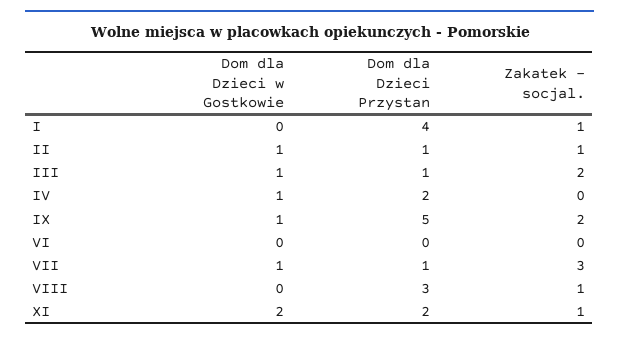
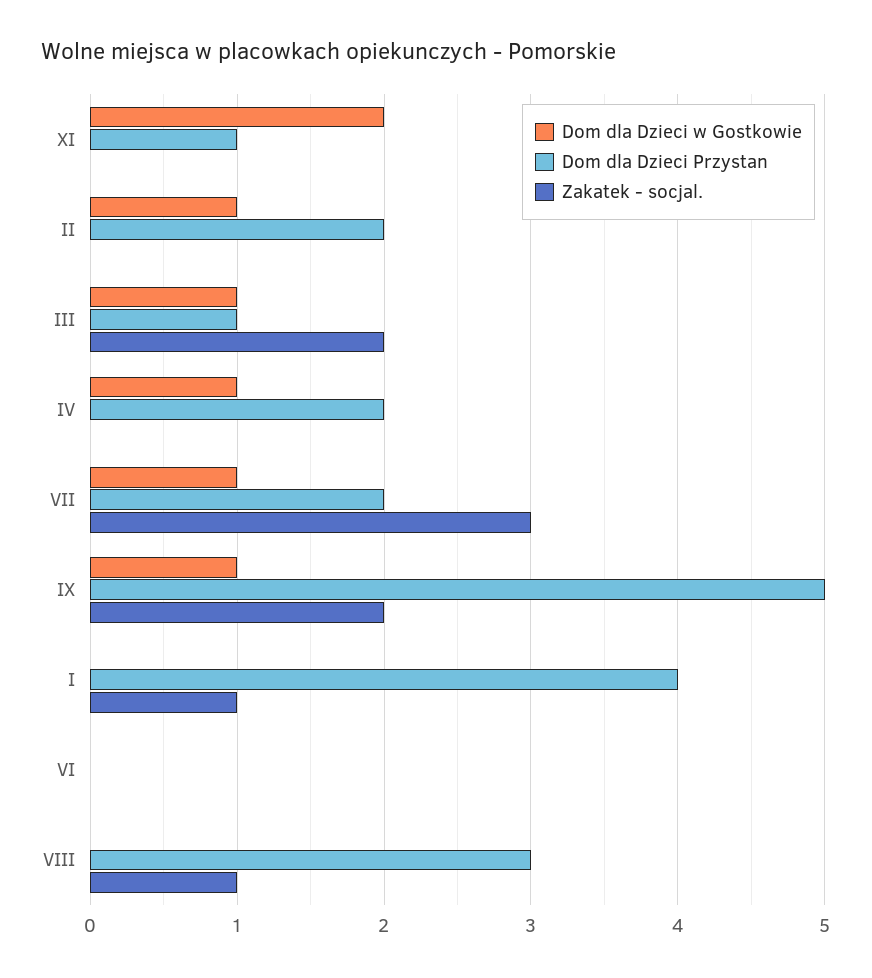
  {
    "Dom dla Dzieci w Gostkowie": {
      "I": 0,
      "II": 1,
      "III": 1,
      "IV": 1,
      "IX": 1,
      "VI": 0,
      "VII": 1,
      "VIII": 0,
      "XI": 2
    },
    "Dom dla Dzieci Przystan": {
      "I": 4,
-     "II": 1,
+     "II": 2,
      "III": 1,
      "IV": 2,
      "IX": 5,
      "VI": 0,
-     "VII": 1,
+     "VII": 2,
      "VIII": 3,
-     "XI": 2
+     "XI": 1
    },
    "Zakatek - socjal.": {
      "I": 1,
-     "II": 1,
+     "II": 0,
      "III": 2,
      "IV": 0,
      "IX": 2,
      "VI": 0,
      "VII": 3,
      "VIII": 1,
-     "XI": 1
+     "XI": 0
    }
  }

